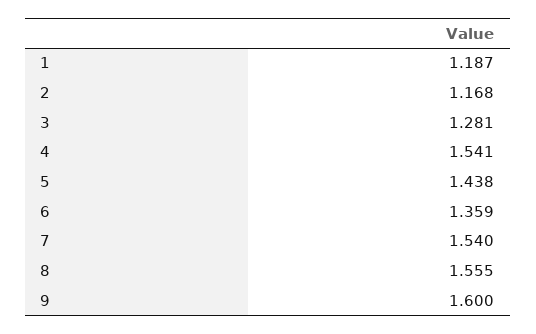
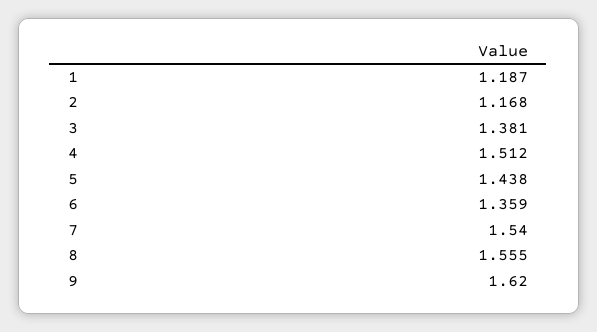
  {
    "1": 1.187,
    "2": 1.168,
-   "3": 1.281,
+   "3": 1.381,
-   "4": 1.541,
+   "4": 1.512,
    "5": 1.438,
    "6": 1.359,
    "7": 1.54,
    "8": 1.555,
-   "9": 1.6
+   "9": 1.62
  }

